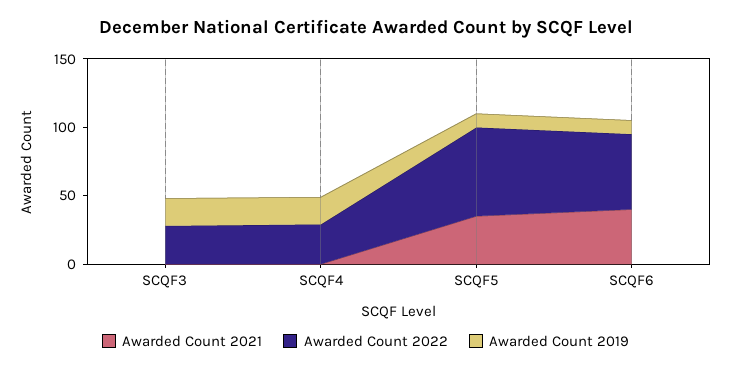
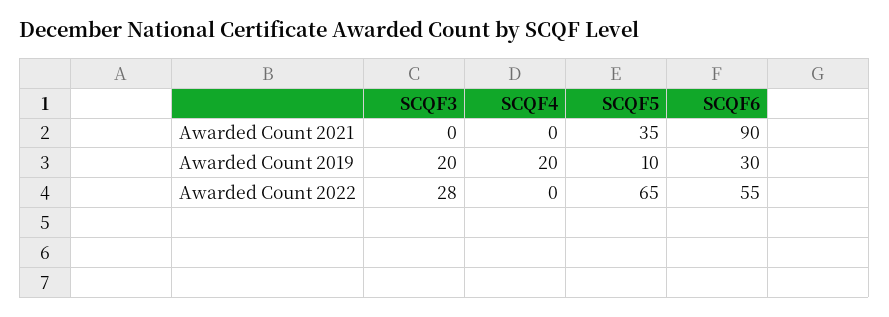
  {
    "Awarded Count 2021": {
      "SCQF3": 0,
      "SCQF4": 0,
      "SCQF5": 35,
-     "SCQF6": 40
+     "SCQF6": 90
    },
    "Awarded Count 2022": {
      "SCQF3": 28,
-     "SCQF4": 30,
+     "SCQF4": 0,
      "SCQF5": 65,
      "SCQF6": 55
    },
    "Awarded Count 2019": {
      "SCQF3": 20,
      "SCQF4": 20,
      "SCQF5": 10,
-     "SCQF6": 10
+     "SCQF6": 30
    }
  }

